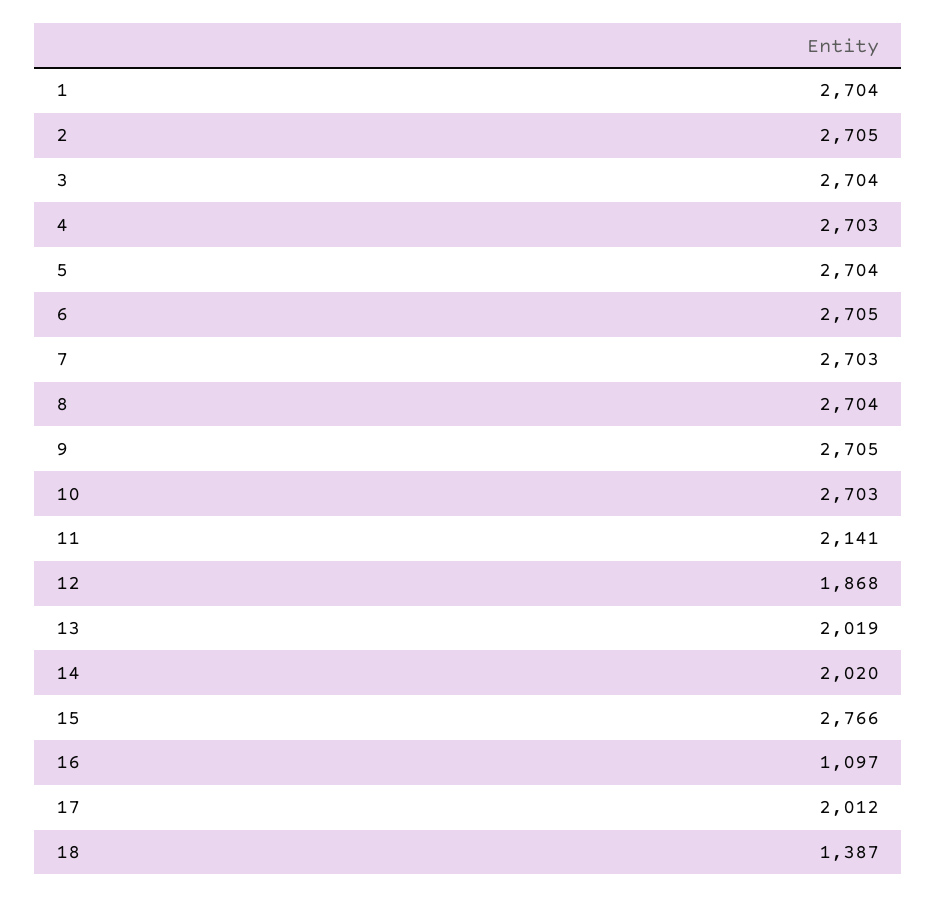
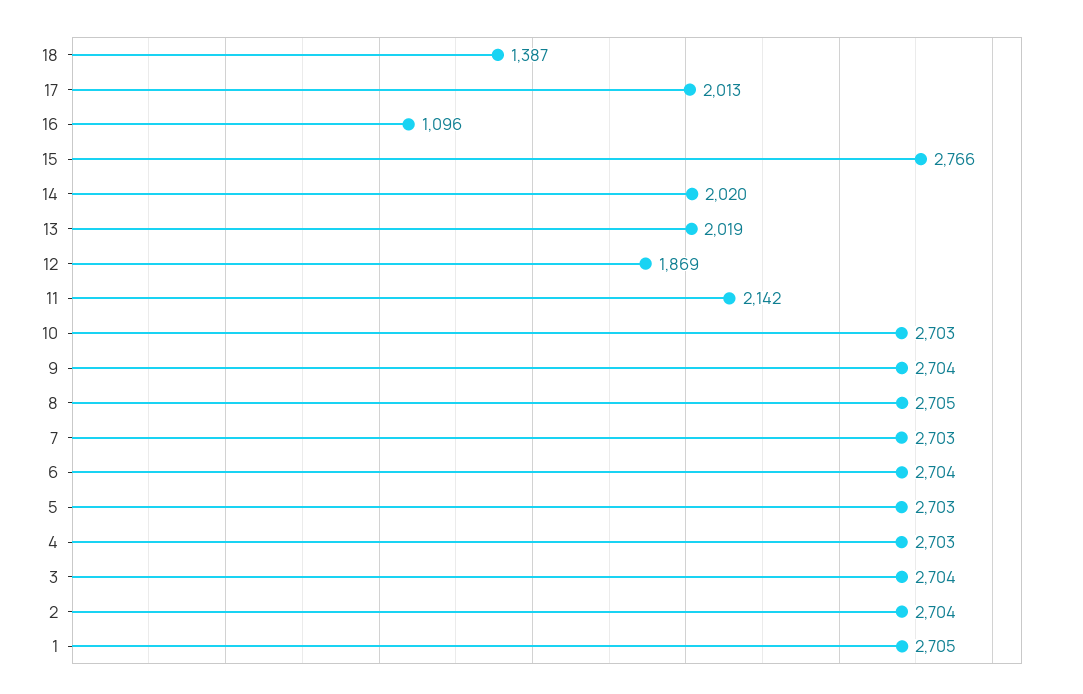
  {
-   "1": 2704,
+   "1": 2705,
-   "2": 2705,
+   "2": 2704,
    "3": 2704,
    "4": 2703,
-   "5": 2704,
+   "5": 2703,
-   "6": 2705,
+   "6": 2704,
    "7": 2703,
-   "8": 2704,
+   "8": 2705,
-   "9": 2705,
+   "9": 2704,
    "10": 2703,
-   "11": 2141,
+   "11": 2142,
-   "12": 1868,
+   "12": 1869,
    "13": 2019,
    "14": 2020,
    "15": 2766,
-   "16": 1097,
+   "16": 1096,
-   "17": 2012,
+   "17": 2013,
    "18": 1387
  }

